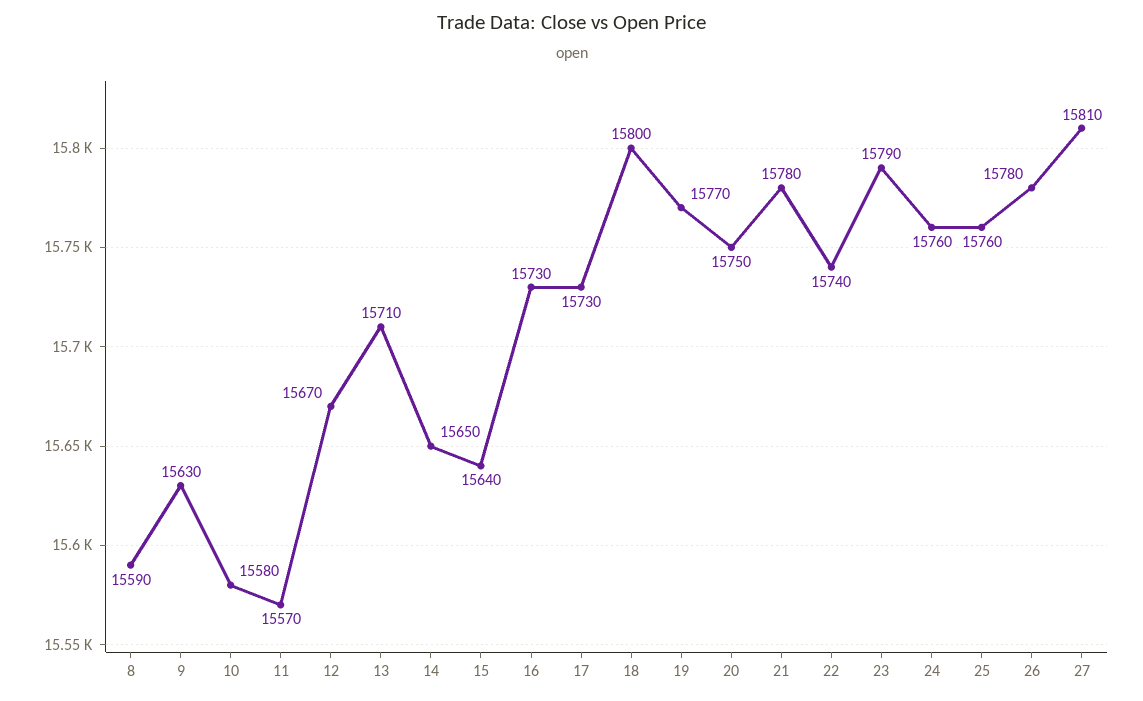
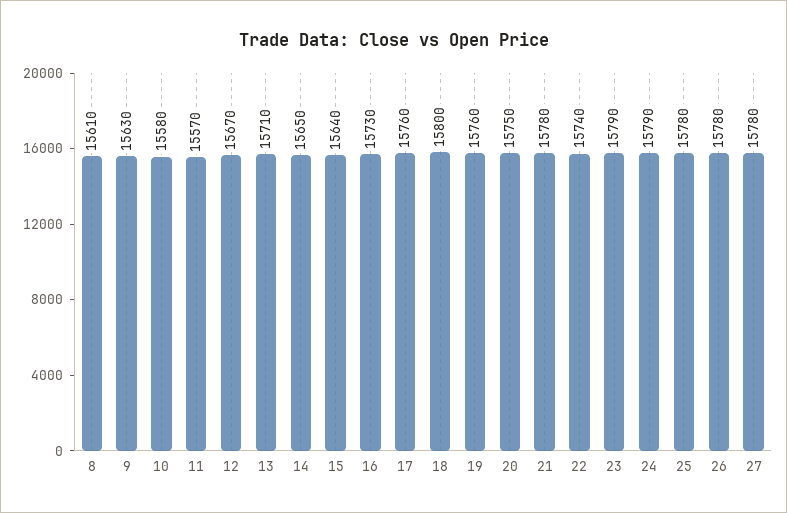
  {
-   "8": 15590,
+   "8": 15610,
    "9": 15630,
    "10": 15580,
    "11": 15570,
    "12": 15670,
    "13": 15710,
    "14": 15650,
    "15": 15640,
    "16": 15730,
-   "17": 15730,
+   "17": 15760,
    "18": 15800,
-   "19": 15770,
+   "19": 15760,
    "20": 15750,
    "21": 15780,
    "22": 15740,
    "23": 15790,
-   "24": 15760,
+   "24": 15790,
-   "25": 15760,
+   "25": 15780,
    "26": 15780,
-   "27": 15810
+   "27": 15780
  }

